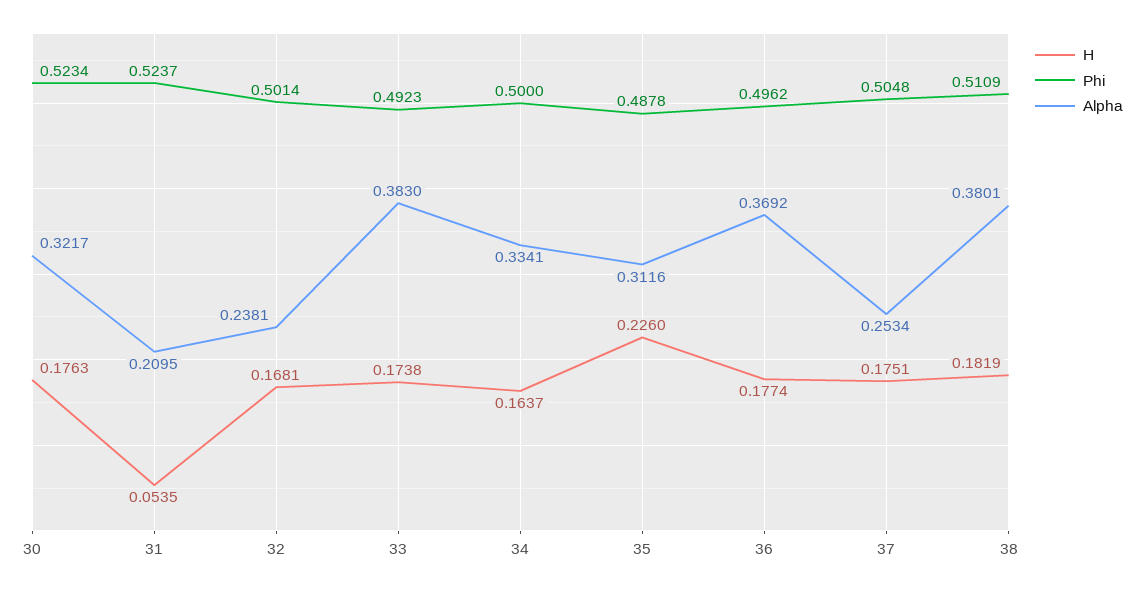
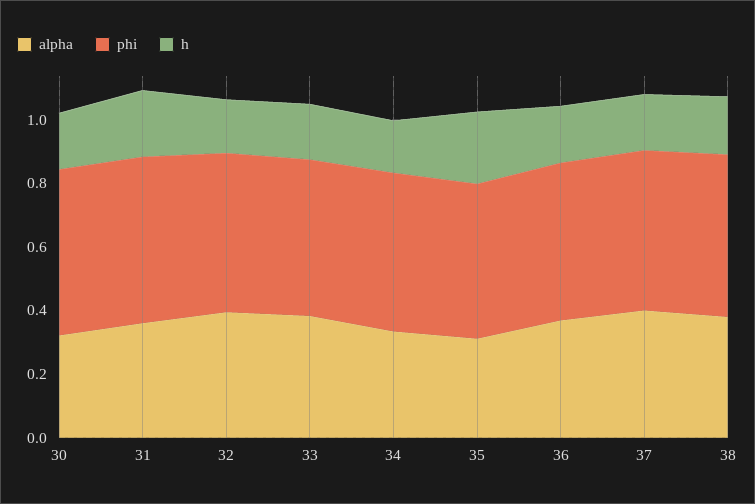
  {
    "H": {
      "30": 0.1763,
-     "31": 0.0535,
+     "31": 0.2,
      "32": 0.1681,
      "33": 0.1738,
      "34": 0.1637,
      "35": 0.226,
      "36": 0.1774,
      "37": 0.1751,
      "38": 0.1819
    },
    "Phi": {
      "30": 0.5234,
      "31": 0.5237,
      "32": 0.5014,
      "33": 0.4923,
      "34": 0.5,
      "35": 0.4878,
      "36": 0.4962,
      "37": 0.5048,
      "38": 0.5109
    },
    "Alpha": {
      "30": 0.3217,
-     "31": 0.2095,
+     "31": 0.35,
-     "32": 0.2381,
+     "32": 0.4,
      "33": 0.383,
      "34": 0.3341,
      "35": 0.3116,
      "36": 0.3692,
-     "37": 0.2534,
+     "37": 0.4,
      "38": 0.3801
    }
  }

